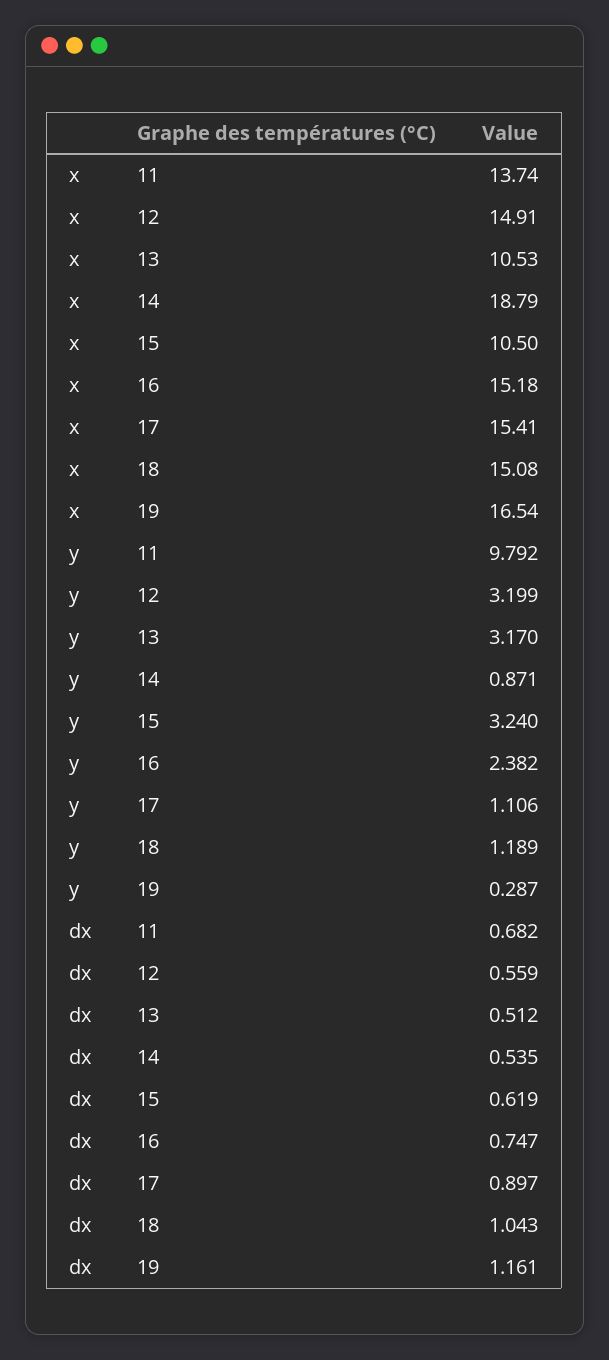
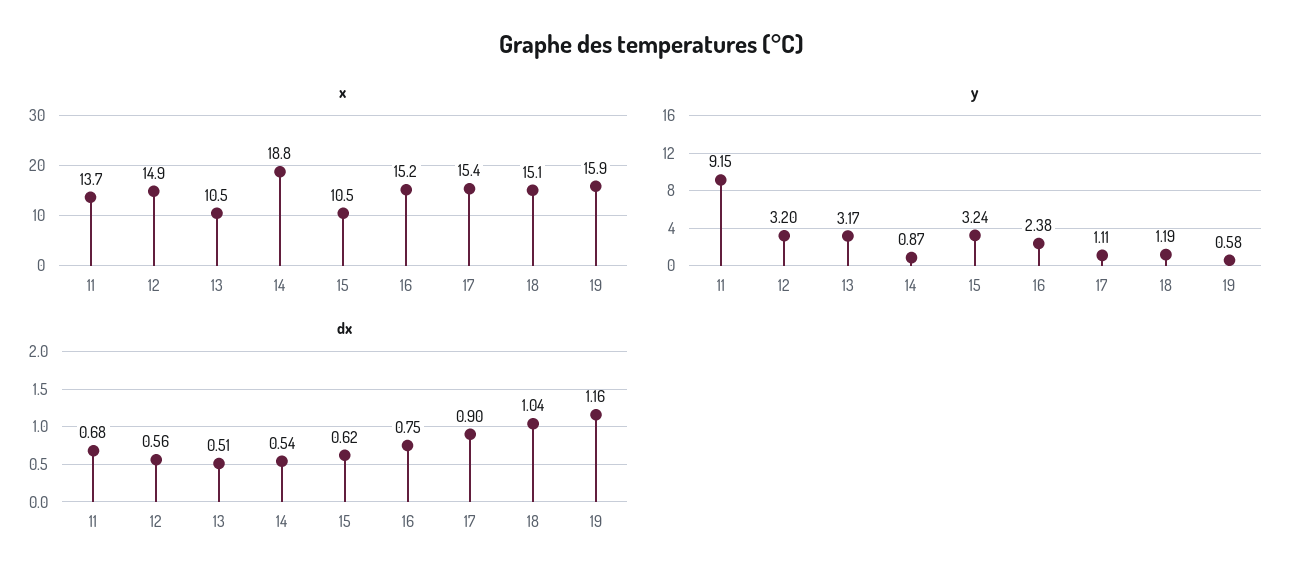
  {
    "x": {
      "11": 13.74,
      "12": 14.91,
      "13": 10.53,
      "14": 18.79,
      "15": 10.5,
      "16": 15.18,
      "17": 15.41,
      "18": 15.08,
-     "19": 16.54
+     "19": 15.9
    },
    "y": {
-     "11": 9.792,
+     "11": 9.15,
      "12": 3.199,
      "13": 3.17,
      "14": 0.871,
      "15": 3.24,
      "16": 2.382,
      "17": 1.106,
      "18": 1.189,
-     "19": 0.287
+     "19": 0.58
    },
    "dx": {
      "11": 0.682,
      "12": 0.559,
      "13": 0.512,
      "14": 0.535,
      "15": 0.619,
      "16": 0.747,
      "17": 0.897,
      "18": 1.043,
      "19": 1.161
    }
  }

